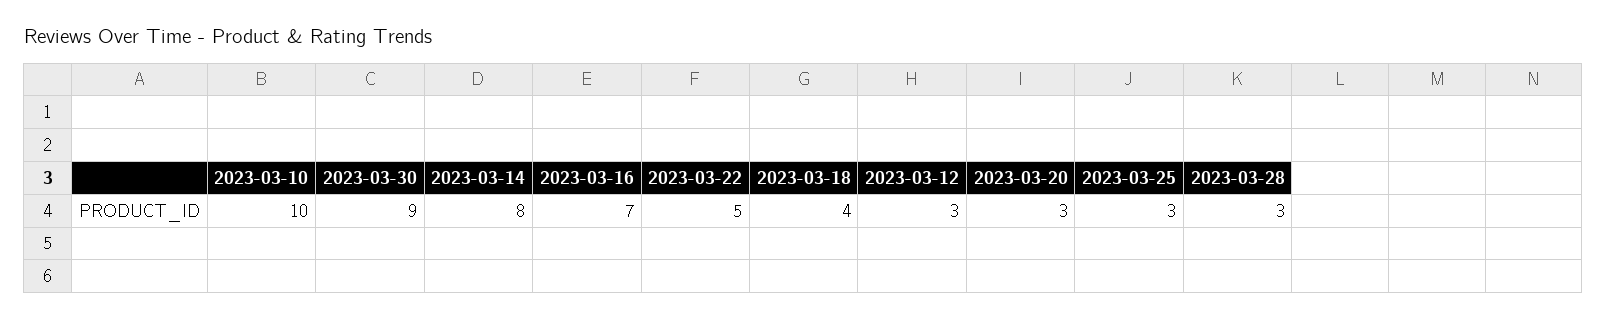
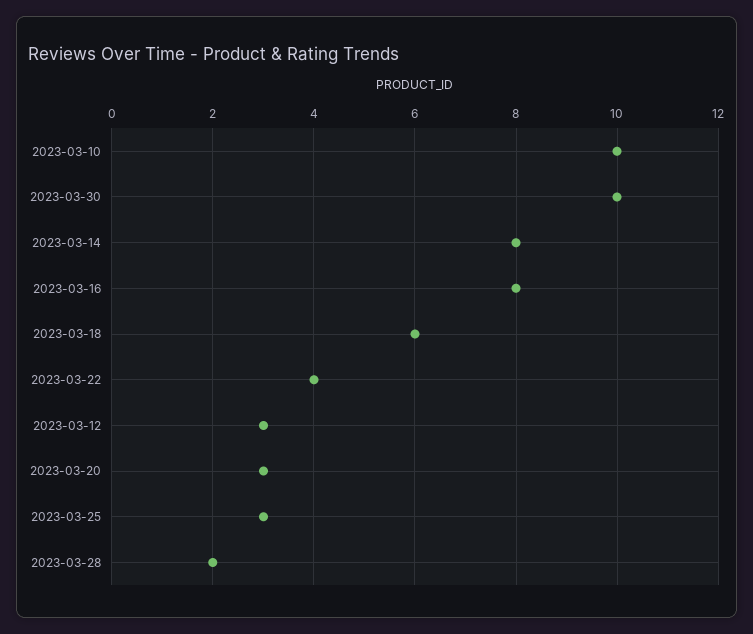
  {
    "2023-03-10": 10,
-   "2023-03-30": 9,
+   "2023-03-30": 10,
    "2023-03-14": 8,
-   "2023-03-16": 7,
+   "2023-03-16": 8,
-   "2023-03-22": 5,
+   "2023-03-22": 4,
-   "2023-03-18": 4,
+   "2023-03-18": 6,
    "2023-03-12": 3,
    "2023-03-20": 3,
    "2023-03-25": 3,
-   "2023-03-28": 3
+   "2023-03-28": 2
  }

